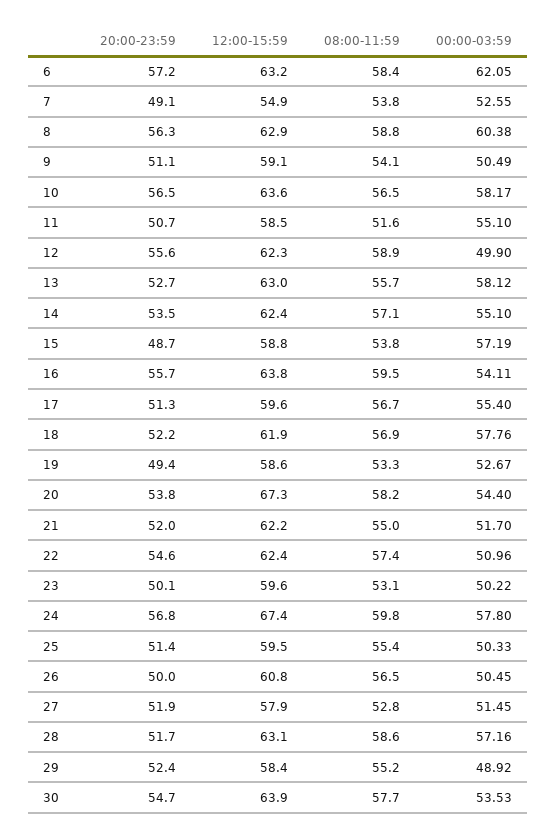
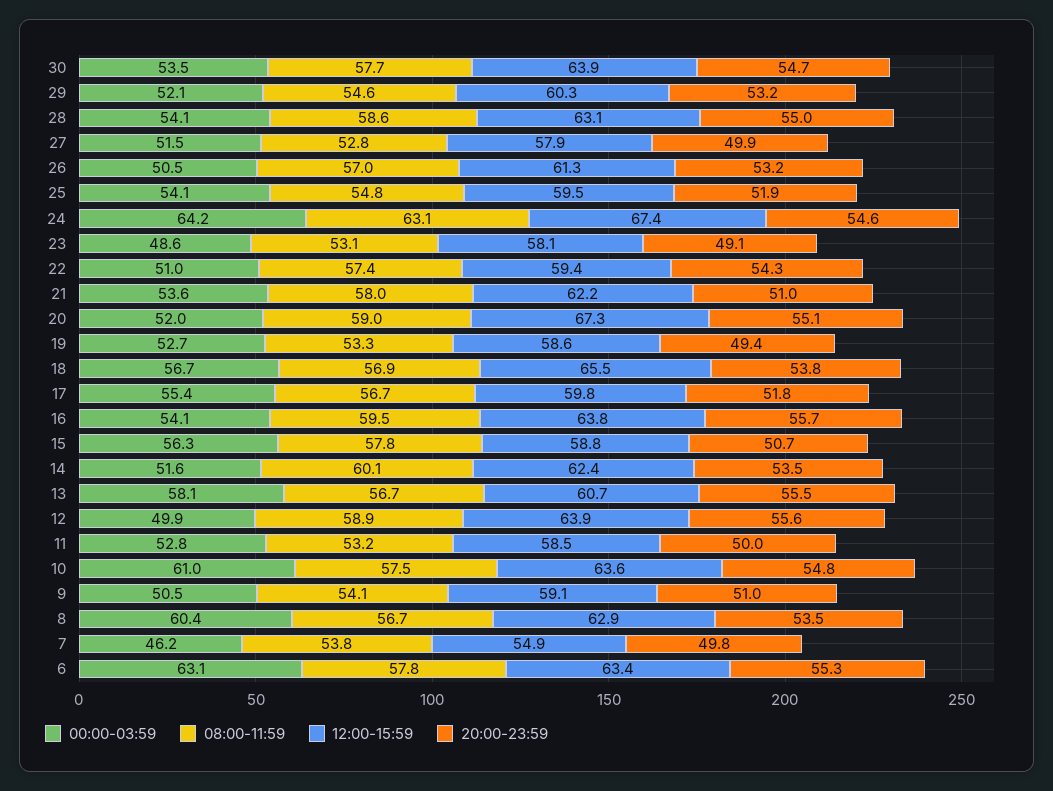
  {
    "20:00-23:59": {
-     "6": 57.2,
+     "6": 55.3,
-     "7": 49.1,
+     "7": 49.8,
-     "8": 56.3,
+     "8": 53.5,
-     "9": 51.1,
+     "9": 51,
-     "10": 56.5,
+     "10": 54.8,
-     "11": 50.7,
+     "11": 50,
      "12": 55.6,
-     "13": 52.7,
+     "13": 55.5,
      "14": 53.5,
-     "15": 48.7,
+     "15": 50.7,
      "16": 55.7,
-     "17": 51.3,
+     "17": 51.8,
-     "18": 52.2,
+     "18": 53.8,
      "19": 49.4,
-     "20": 53.8,
+     "20": 55.1,
-     "21": 52,
+     "21": 51,
-     "22": 54.6,
+     "22": 54.3,
-     "23": 50.1,
+     "23": 49.1,
-     "24": 56.8,
+     "24": 54.6,
-     "25": 51.4,
+     "25": 51.9,
-     "26": 50,
+     "26": 53.2,
-     "27": 51.9,
+     "27": 49.9,
-     "28": 51.7,
+     "28": 55,
-     "29": 52.4,
+     "29": 53.2,
      "30": 54.7
    },
    "12:00-15:59": {
-     "6": 63.2,
+     "6": 63.4,
      "7": 54.9,
      "8": 62.9,
      "9": 59.1,
      "10": 63.6,
      "11": 58.5,
-     "12": 62.3,
+     "12": 63.9,
-     "13": 63,
+     "13": 60.7,
      "14": 62.4,
      "15": 58.8,
      "16": 63.8,
-     "17": 59.6,
+     "17": 59.8,
-     "18": 61.9,
+     "18": 65.5,
      "19": 58.6,
      "20": 67.3,
      "21": 62.2,
-     "22": 62.4,
+     "22": 59.4,
-     "23": 59.6,
+     "23": 58.1,
      "24": 67.4,
      "25": 59.5,
-     "26": 60.8,
+     "26": 61.3,
      "27": 57.9,
      "28": 63.1,
-     "29": 58.4,
+     "29": 60.3,
      "30": 63.9
    },
    "08:00-11:59": {
-     "6": 58.4,
+     "6": 57.8,
      "7": 53.8,
-     "8": 58.8,
+     "8": 56.7,
      "9": 54.1,
-     "10": 56.5,
+     "10": 57.5,
-     "11": 51.6,
+     "11": 53.2,
      "12": 58.9,
-     "13": 55.7,
+     "13": 56.7,
-     "14": 57.1,
+     "14": 60.1,
-     "15": 53.8,
+     "15": 57.8,
      "16": 59.5,
      "17": 56.7,
      "18": 56.9,
      "19": 53.3,
-     "20": 58.2,
+     "20": 59,
-     "21": 55,
+     "21": 58,
      "22": 57.4,
      "23": 53.1,
-     "24": 59.8,
+     "24": 63.1,
-     "25": 55.4,
+     "25": 54.8,
-     "26": 56.5,
+     "26": 57,
      "27": 52.8,
      "28": 58.6,
-     "29": 55.2,
+     "29": 54.6,
      "30": 57.7
    },
    "00:00-03:59": {
-     "6": 62.05,
+     "6": 63.1,
-     "7": 52.55,
+     "7": 46.2,
      "8": 60.38,
      "9": 50.49,
-     "10": 58.17,
+     "10": 61,
-     "11": 55.1,
+     "11": 52.8,
      "12": 49.9,
      "13": 58.12,
-     "14": 55.1,
+     "14": 51.6,
-     "15": 57.19,
+     "15": 56.3,
      "16": 54.11,
      "17": 55.4,
-     "18": 57.76,
+     "18": 56.7,
      "19": 52.67,
-     "20": 54.4,
+     "20": 52,
-     "21": 51.7,
+     "21": 53.6,
      "22": 50.96,
-     "23": 50.22,
+     "23": 48.6,
-     "24": 57.8,
+     "24": 64.2,
-     "25": 50.33,
+     "25": 54.1,
      "26": 50.45,
      "27": 51.45,
-     "28": 57.16,
+     "28": 54.1,
-     "29": 48.92,
+     "29": 52.1,
      "30": 53.53
    }
  }

